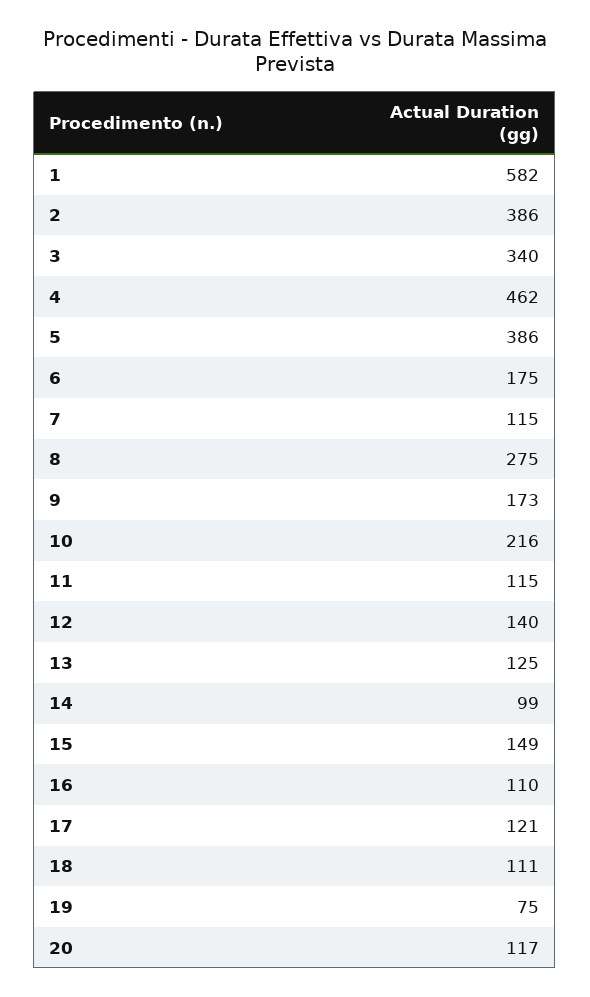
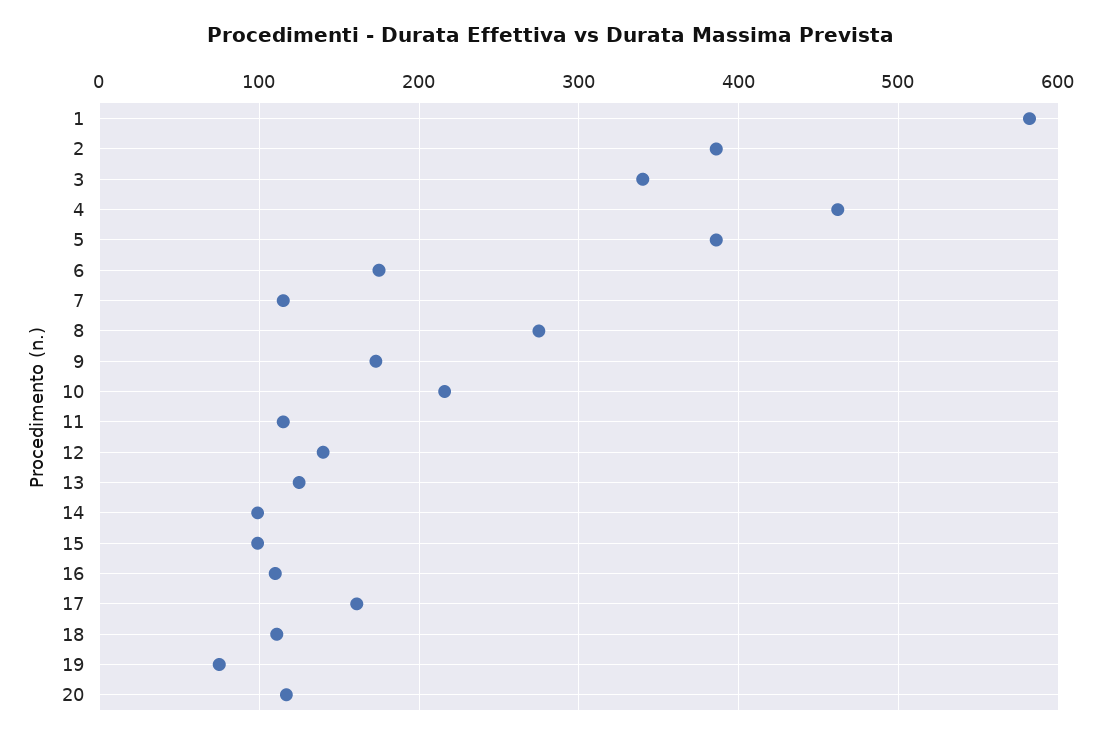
  {
    "1": 582,
    "2": 386,
    "3": 340,
    "4": 462,
    "5": 386,
    "6": 175,
    "7": 115,
    "8": 275,
    "9": 173,
    "10": 216,
    "11": 115,
    "12": 140,
    "13": 125,
    "14": 99,
-   "15": 149,
+   "15": 100,
    "16": 110,
-   "17": 121,
+   "17": 160,
    "18": 111,
    "19": 75,
    "20": 117
  }

